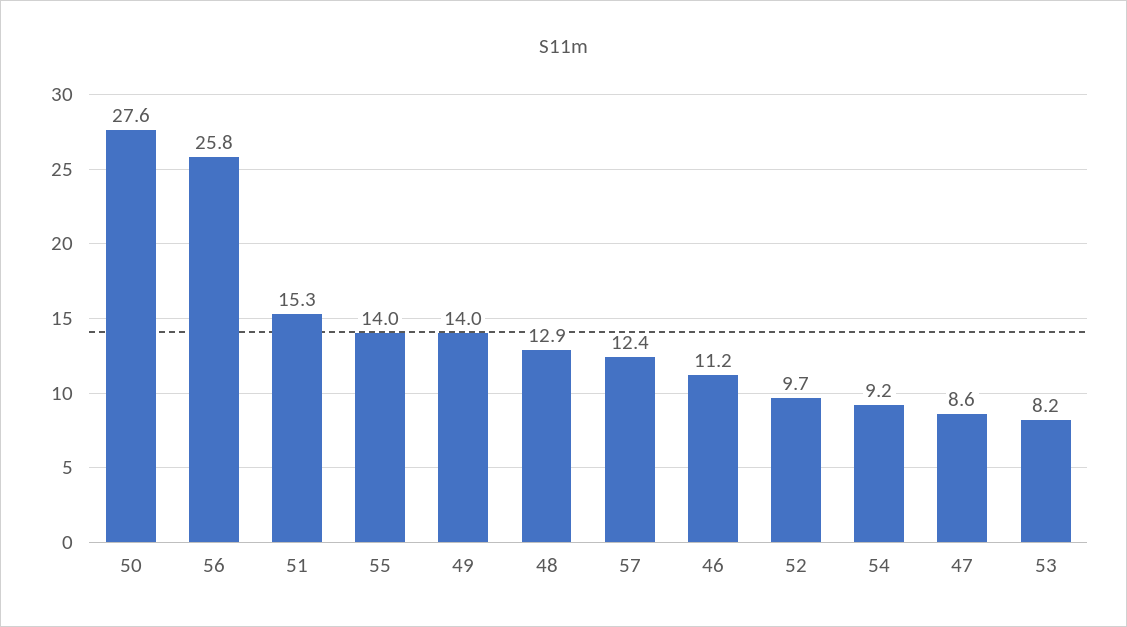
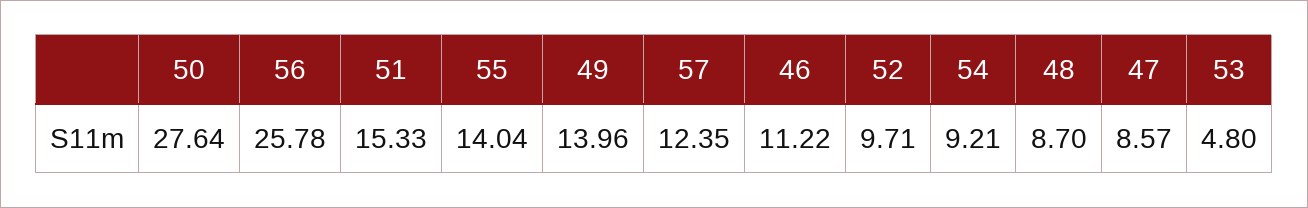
  {
    "50": 27.64,
    "56": 25.78,
    "51": 15.33,
    "55": 14.04,
    "49": 13.96,
-   "48": 12.9,
+   "48": 8.7,
    "57": 12.35,
    "46": 11.22,
    "52": 9.71,
    "54": 9.21,
    "47": 8.57,
-   "53": 8.2
+   "53": 4.8
  }

